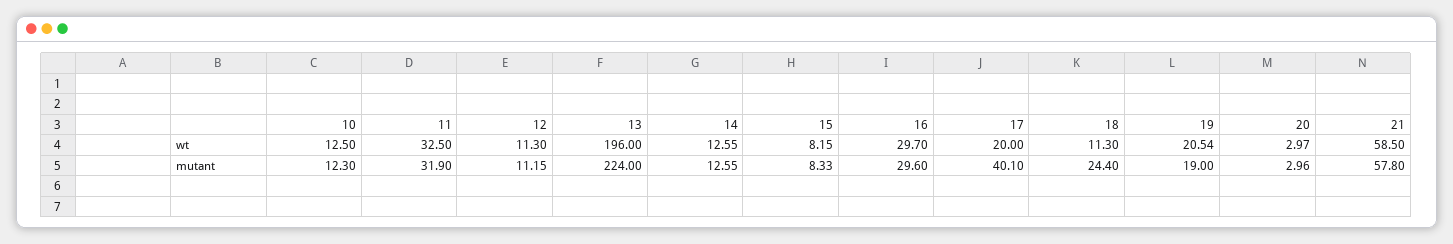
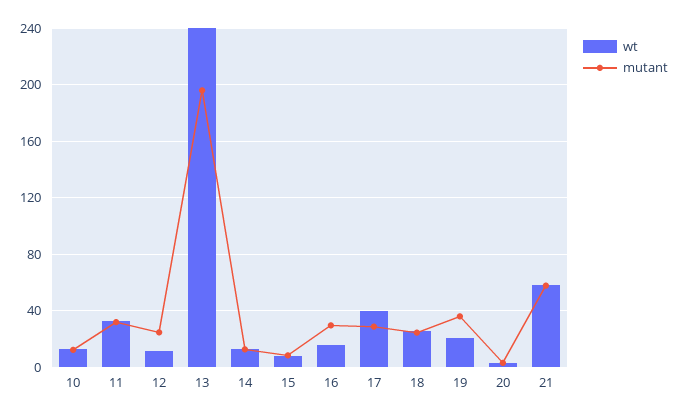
  {
    "wt": {
      "10": 12.5,
      "11": 32.5,
      "12": 11.3,
-     "13": 196,
+     "13": 240,
      "14": 12.55,
      "15": 8.15,
-     "16": 29.7,
+     "16": 15,
-     "17": 20,
+     "17": 40,
-     "18": 11.3,
+     "18": 25,
      "19": 20.54,
      "20": 2.97,
      "21": 58.5
    },
    "mutant": {
      "10": 12.3,
      "11": 31.9,
-     "12": 11.15,
+     "12": 25,
-     "13": 224,
+     "13": 195,
      "14": 12.55,
      "15": 8.33,
      "16": 29.6,
-     "17": 40.1,
+     "17": 30,
      "18": 24.4,
-     "19": 19,
+     "19": 35,
      "20": 2.96,
      "21": 57.8
    }
  }

